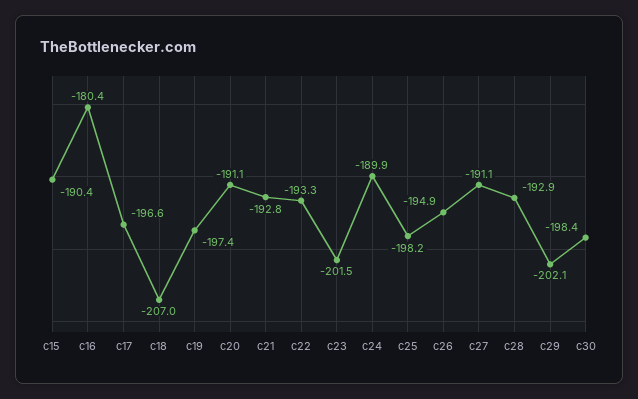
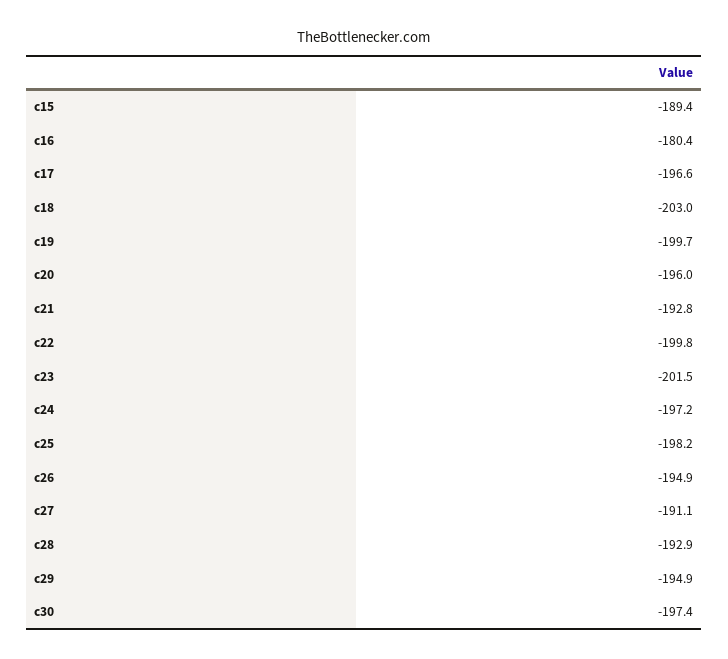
  {
-   "c15": -190.4,
+   "c15": -189.4,
    "c16": -180.4,
    "c17": -196.6,
-   "c18": -207,
+   "c18": -203,
-   "c19": -197.4,
+   "c19": -199.7,
-   "c20": -191.1,
+   "c20": -196,
    "c21": -192.8,
-   "c22": -193.3,
+   "c22": -199.8,
    "c23": -201.5,
-   "c24": -189.9,
+   "c24": -197.2,
    "c25": -198.2,
    "c26": -194.9,
    "c27": -191.1,
    "c28": -192.9,
-   "c29": -202.1,
+   "c29": -194.9,
-   "c30": -198.4
+   "c30": -197.4
  }

